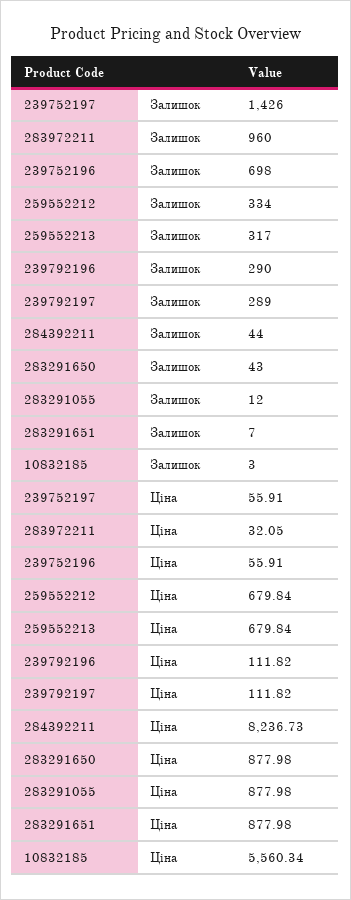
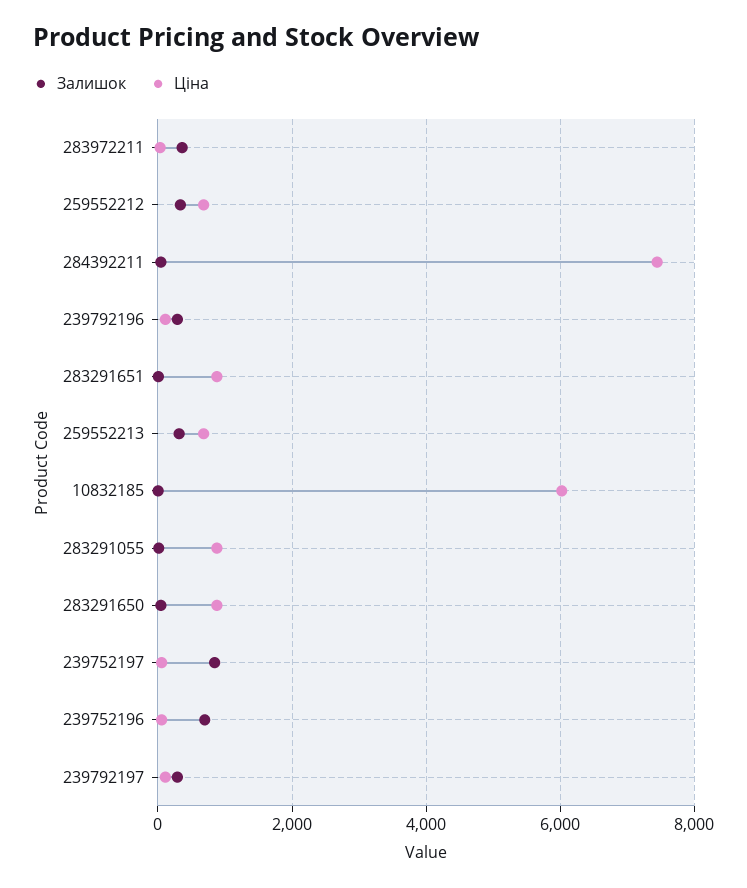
  {
    "Залишок": {
-     "239752197": 1426,
+     "239752197": 800,
-     "283972211": 960,
+     "283972211": 400,
      "239752196": 698,
      "259552212": 334,
      "259552213": 317,
      "239792196": 290,
      "239792197": 289,
      "284392211": 44,
      "283291650": 43,
      "283291055": 12,
      "283291651": 7,
      "10832185": 3
    },
    "Ціна": {
      "239752197": 55.91,
      "283972211": 32.05,
      "239752196": 55.91,
      "259552212": 679.84,
      "259552213": 679.84,
      "239792196": 111.82,
      "239792197": 111.82,
-     "284392211": 8236.73,
+     "284392211": 7400,
      "283291650": 877.98,
      "283291055": 877.98,
      "283291651": 877.98,
-     "10832185": 5560.34
+     "10832185": 6000
    }
  }

